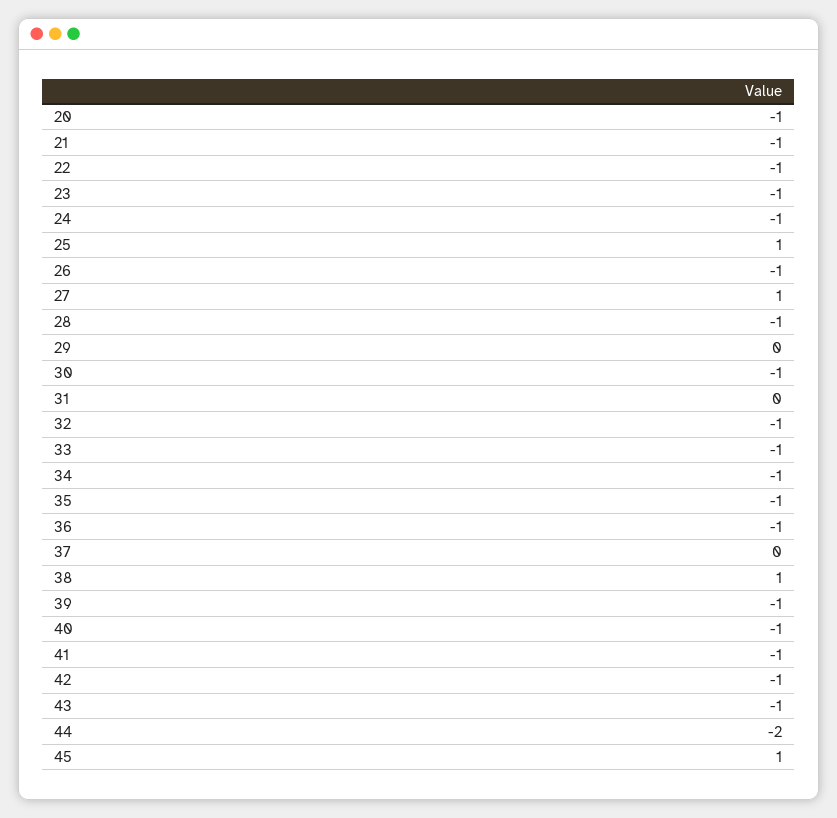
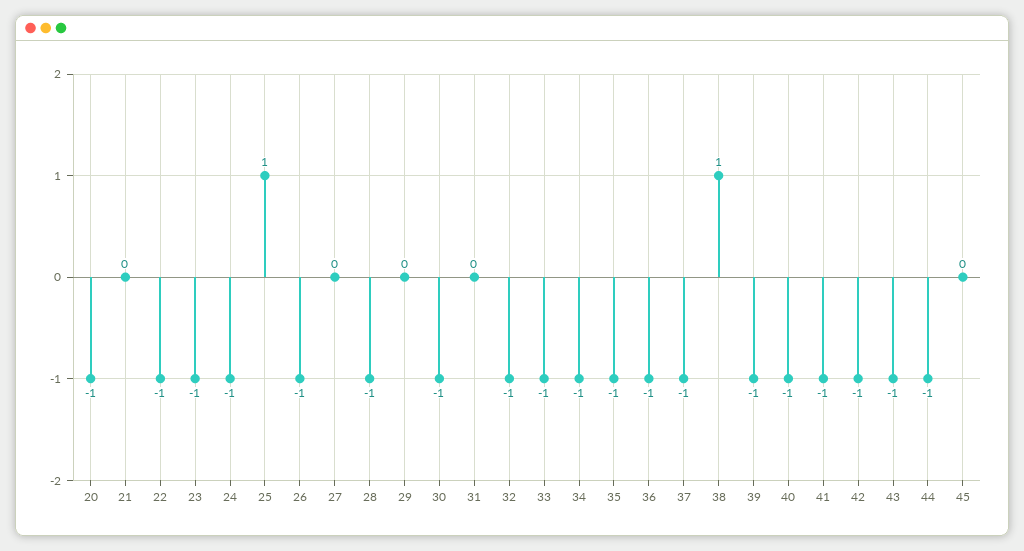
  {
    "20": -1,
-   "21": -1,
+   "21": 0,
    "22": -1,
    "23": -1,
    "24": -1,
    "25": 1,
    "26": -1,
-   "27": 1,
+   "27": 0,
    "28": -1,
    "29": 0,
    "30": -1,
    "31": 0,
    "32": -1,
    "33": -1,
    "34": -1,
    "35": -1,
    "36": -1,
-   "37": 0,
+   "37": -1,
    "38": 1,
    "39": -1,
    "40": -1,
    "41": -1,
    "42": -1,
    "43": -1,
-   "44": -2,
+   "44": -1,
-   "45": 1
+   "45": 0
  }

